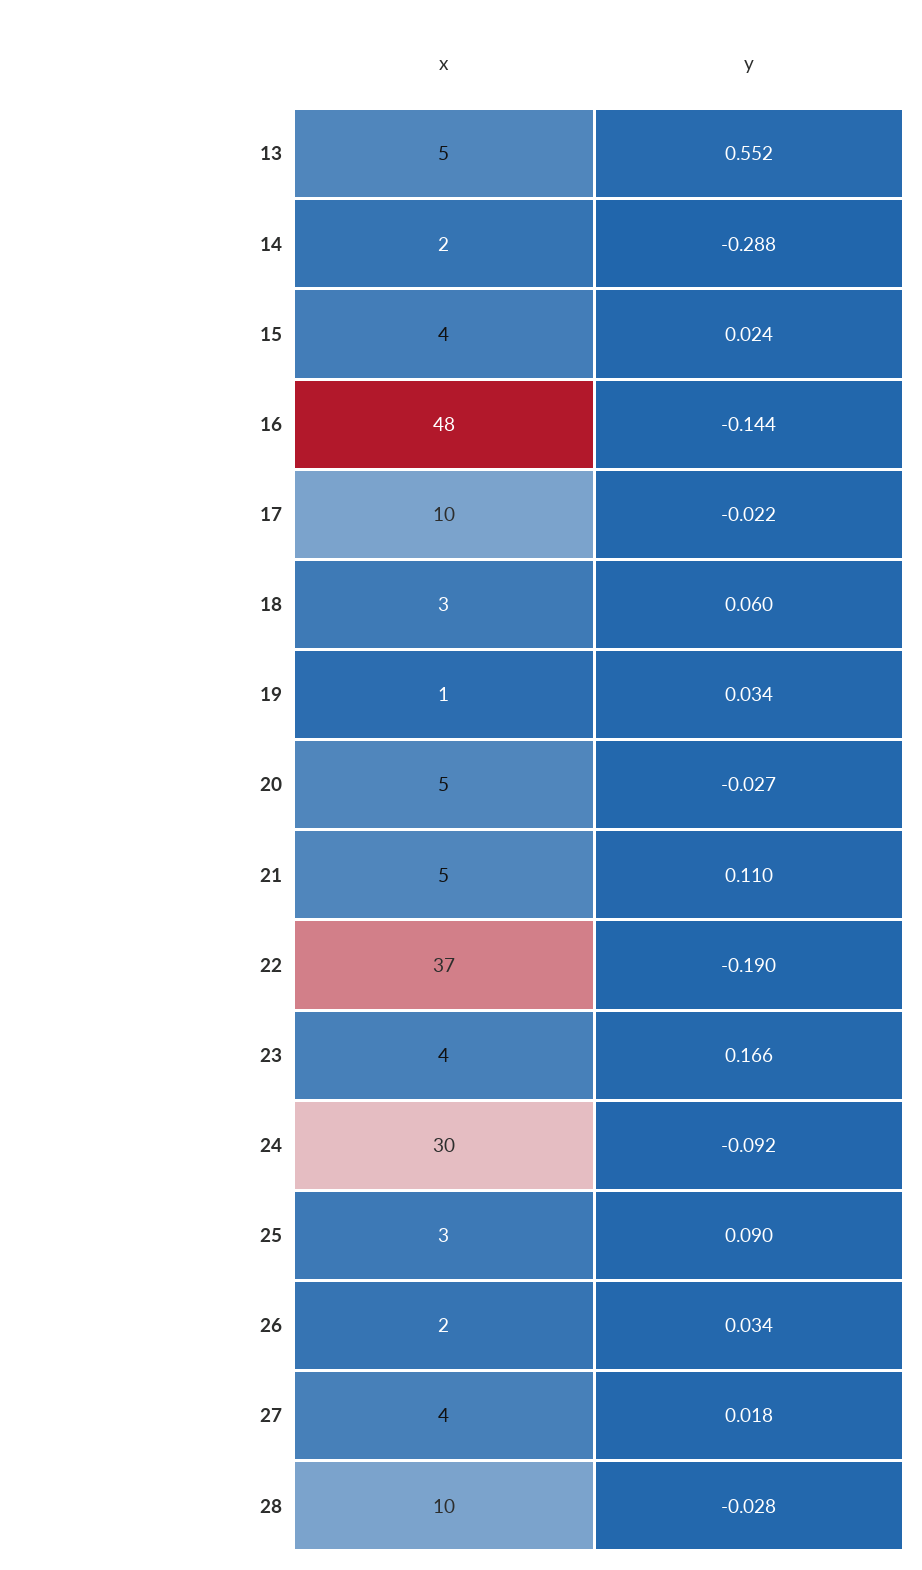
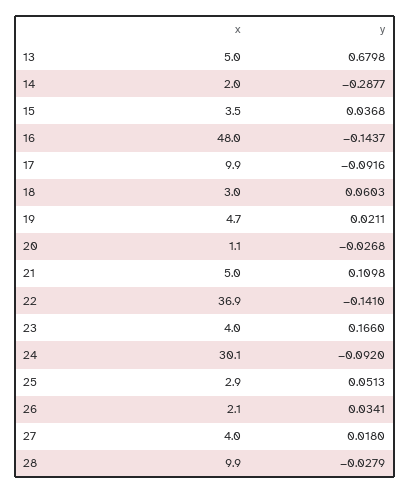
  {
    "x": {
      "13": 5,
      "14": 2,
      "15": 3.5,
      "16": 48,
      "17": 9.9,
      "18": 3,
-     "19": 1,
+     "19": 4.7,
-     "20": 5,
+     "20": 1.1,
      "21": 5,
      "22": 36.9,
      "23": 4,
      "24": 30.1,
      "25": 2.9,
      "26": 2.1,
      "27": 4,
      "28": 9.9
    },
    "y": {
-     "13": 0.552,
+     "13": 0.6798,
      "14": -0.2877,
-     "15": 0.024,
+     "15": 0.0368,
      "16": -0.1437,
-     "17": -0.022,
+     "17": -0.0916,
      "18": 0.0603,
-     "19": 0.034,
+     "19": 0.0211,
      "20": -0.0268,
      "21": 0.1098,
-     "22": -0.19,
+     "22": -0.141,
      "23": 0.166,
      "24": -0.092,
-     "25": 0.09,
+     "25": 0.0513,
      "26": 0.0341,
      "27": 0.018,
      "28": -0.0279
    }
  }

